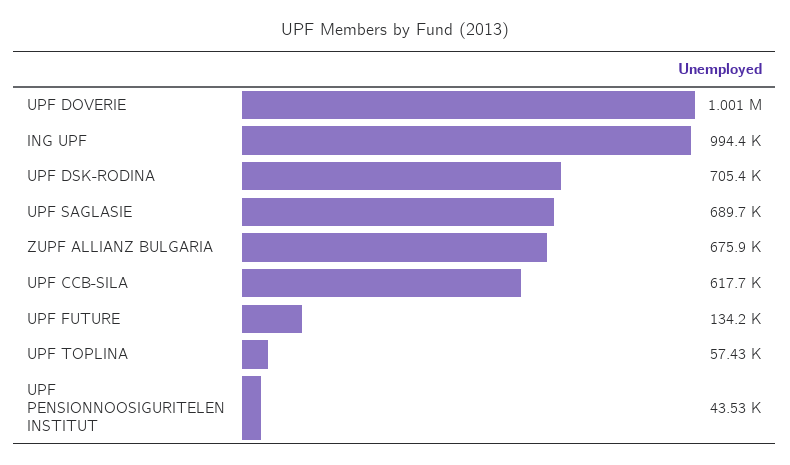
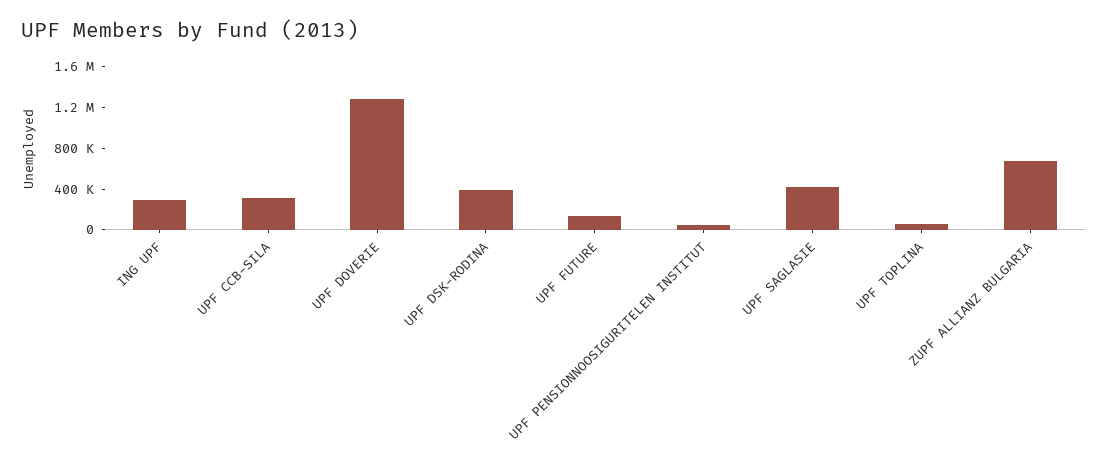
  {
-   "UPF DOVERIE": 1001000,
+   "UPF DOVERIE": 1300000,
-   "ING UPF": 994400,
+   "ING UPF": 300000,
-   "UPF DSK-RODINA": 705400,
+   "UPF DSK-RODINA": 400000,
-   "UPF SAGLASIE": 689700,
+   "UPF SAGLASIE": 400000,
    "ZUPF ALLIANZ BULGARIA": 675900,
-   "UPF CCB-SILA": 617700,
+   "UPF CCB-SILA": 300000,
    "UPF FUTURE": 134200,
    "UPF TOPLINA": 57430,
    "UPF PENSIONNOOSIGURITELEN INSTITUT": 43530
  }

